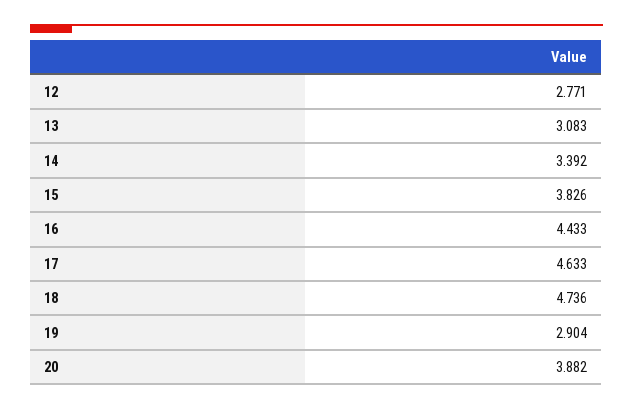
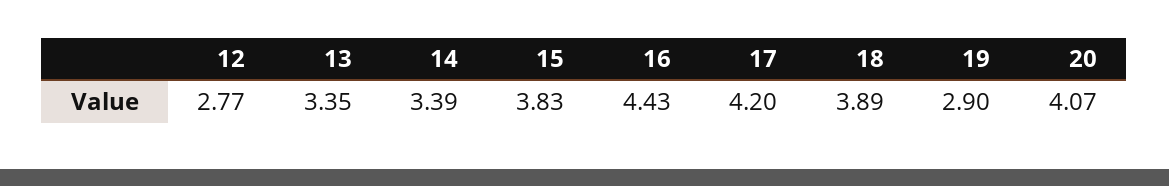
  {
    "12": 2.771,
-   "13": 3.083,
+   "13": 3.35,
    "14": 3.392,
    "15": 3.826,
    "16": 4.433,
-   "17": 4.633,
+   "17": 4.2,
-   "18": 4.736,
+   "18": 3.89,
    "19": 2.904,
-   "20": 3.882
+   "20": 4.07
  }

